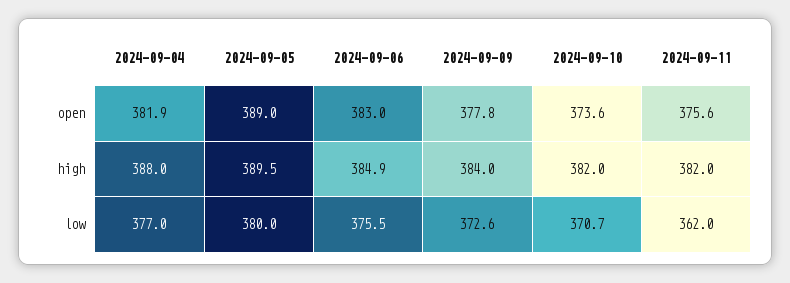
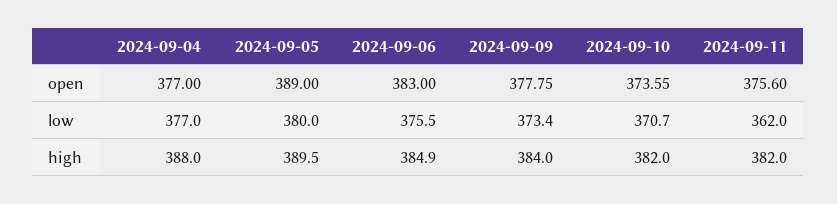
  {
    "2024-09-04": {
-     "open": 381.9,
+     "open": 377,
      "high": 388,
      "low": 377
    },
    "2024-09-05": {
      "open": 389,
      "high": 389.5,
      "low": 380
    },
    "2024-09-06": {
      "open": 383,
      "high": 384.9,
      "low": 375.5
    },
    "2024-09-09": {
      "open": 377.75,
      "high": 384,
-     "low": 372.6
+     "low": 373.4
    },
    "2024-09-10": {
      "open": 373.55,
      "high": 382,
      "low": 370.7
    },
    "2024-09-11": {
      "open": 375.6,
      "high": 382,
      "low": 362
    }
  }

